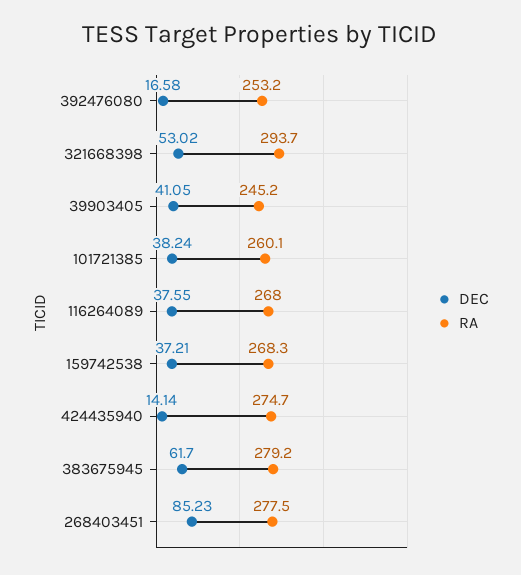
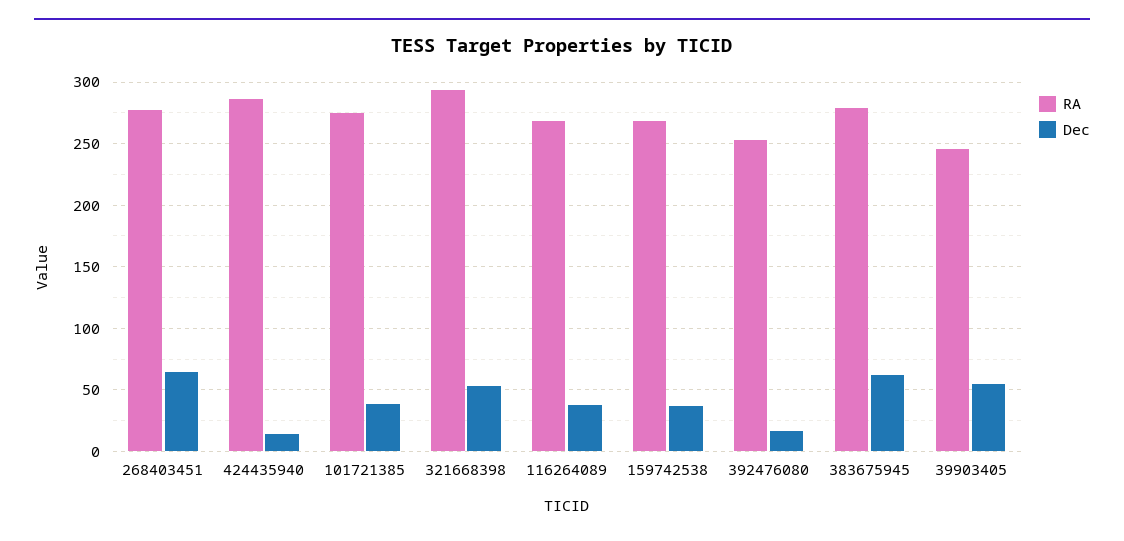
  {
    "DEC": {
      "392476080": 16.58,
      "321668398": 53.02,
-     "39903405": 41.05,
+     "39903405": 55,
      "101721385": 38.24,
      "116264089": 37.55,
      "159742538": 37.21,
      "424435940": 14.14,
      "383675945": 61.7,
-     "268403451": 85.23
+     "268403451": 65
    },
    "RA": {
      "392476080": 253.2,
      "321668398": 293.7,
      "39903405": 245.2,
-     "101721385": 260.1,
+     "101721385": 275,
      "116264089": 268,
      "159742538": 268.3,
-     "424435940": 274.7,
+     "424435940": 285,
      "383675945": 279.2,
      "268403451": 277.5
    }
  }

